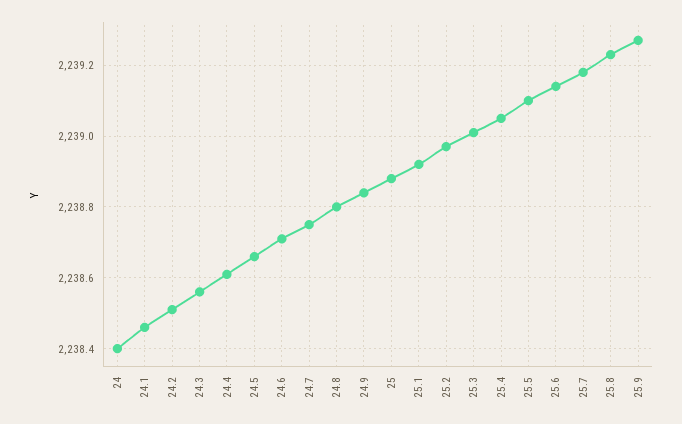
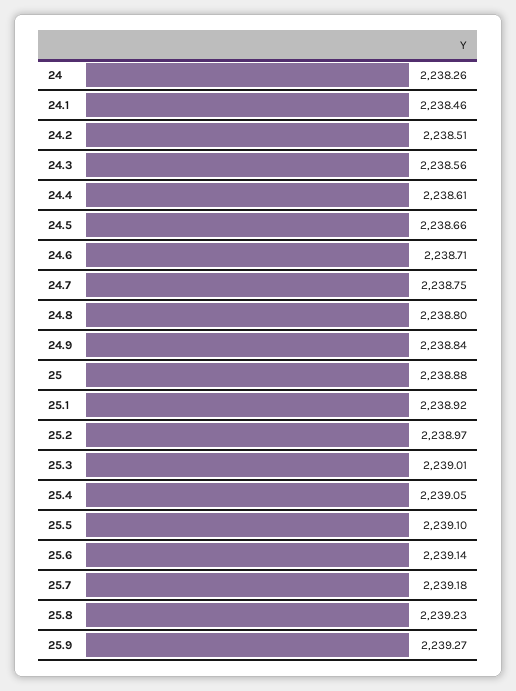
  {
-   "24": 2238.4,
+   "24": 2238.26,
    "24.1": 2238.46,
    "24.2": 2238.51,
    "24.3": 2238.56,
    "24.4": 2238.61,
    "24.5": 2238.66,
    "24.6": 2238.71,
    "24.7": 2238.75,
    "24.8": 2238.8,
    "24.9": 2238.84,
    "25": 2238.88,
    "25.1": 2238.92,
    "25.2": 2238.97,
    "25.3": 2239.01,
    "25.4": 2239.05,
    "25.5": 2239.1,
    "25.6": 2239.14,
    "25.7": 2239.18,
    "25.8": 2239.23,
    "25.9": 2239.27
  }

